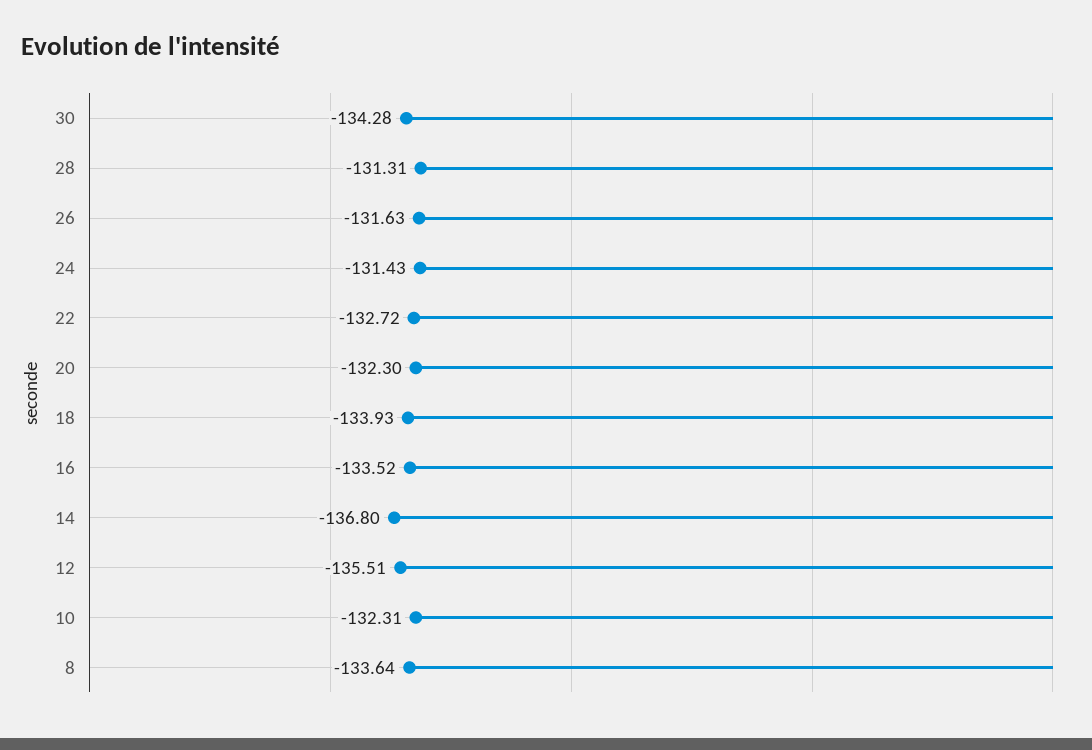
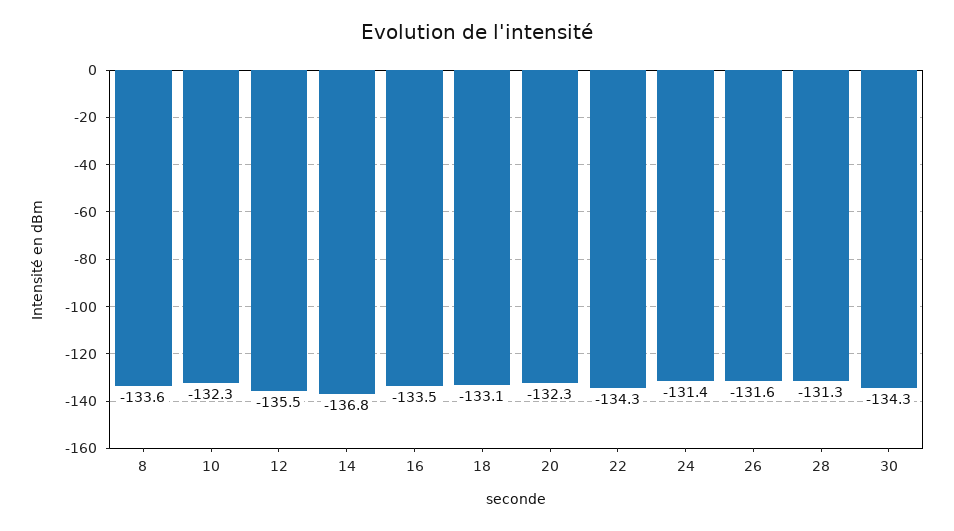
  {
    "30": -134.28,
    "28": -131.31,
    "26": -131.63,
    "24": -131.43,
-   "22": -132.72,
+   "22": -134.3,
    "20": -132.3,
-   "18": -133.93,
+   "18": -133.1,
    "16": -133.52,
    "14": -136.8,
    "12": -135.51,
    "10": -132.31,
    "8": -133.64
  }

